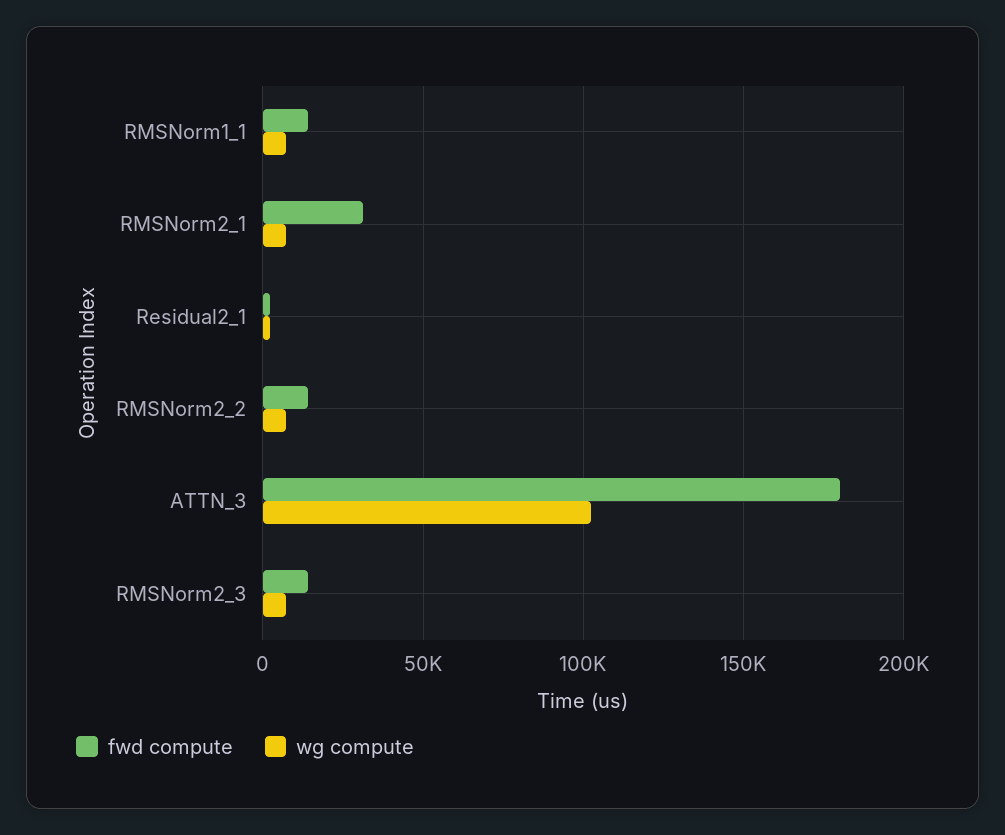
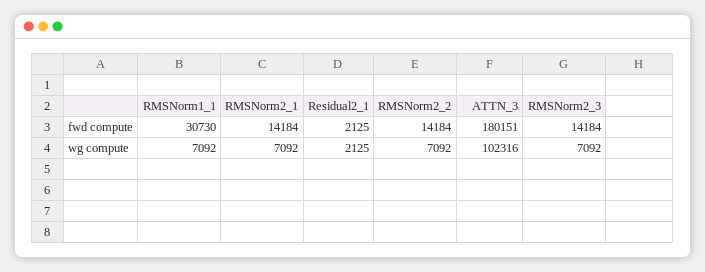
  {
    "fwd compute": {
-     "RMSNorm1_1": 15000,
+     "RMSNorm1_1": 30730,
-     "RMSNorm2_1": 30000,
+     "RMSNorm2_1": 14184,
      "Residual2_1": 2125,
      "RMSNorm2_2": 14184,
      "ATTN_3": 180151,
      "RMSNorm2_3": 14184
    },
    "wg compute": {
      "RMSNorm1_1": 7092,
      "RMSNorm2_1": 7092,
      "Residual2_1": 2125,
      "RMSNorm2_2": 7092,
      "ATTN_3": 102316,
      "RMSNorm2_3": 7092
    }
  }

